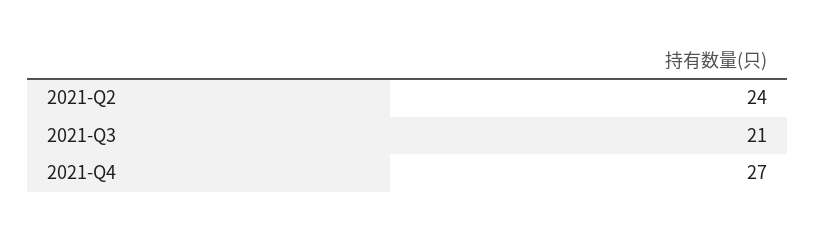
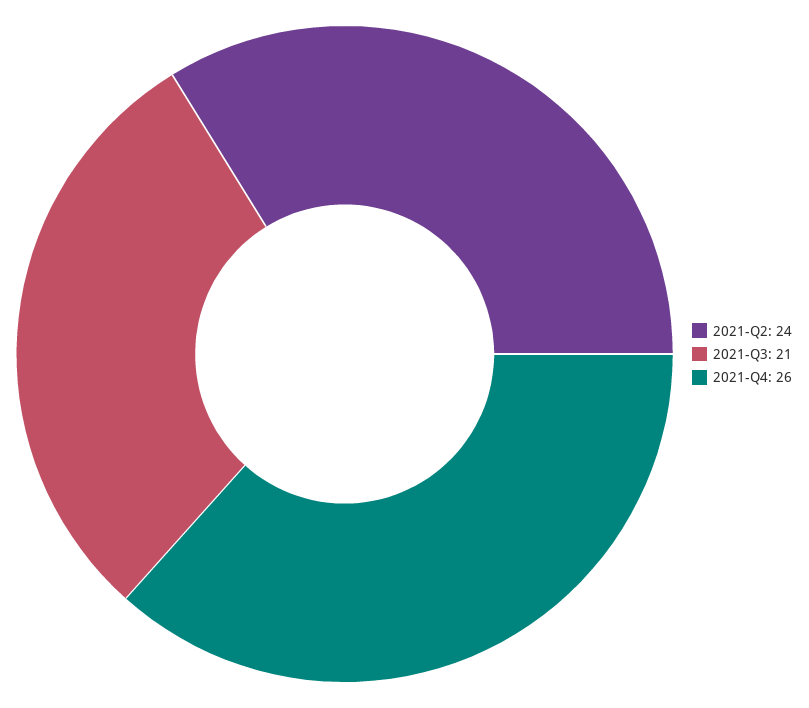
  {
    "2021-Q2": 24,
    "2021-Q3": 21,
-   "2021-Q4": 27
+   "2021-Q4": 26
  }

